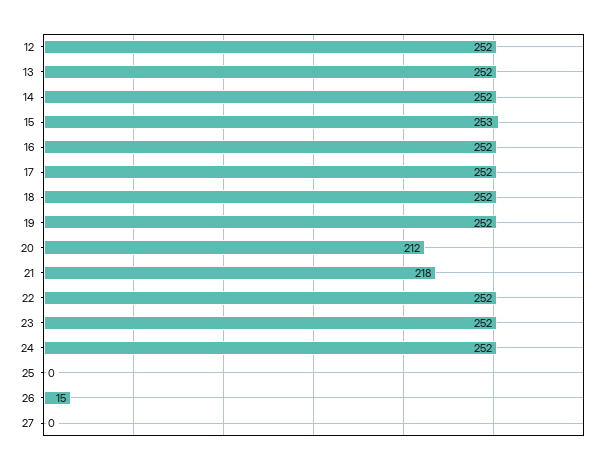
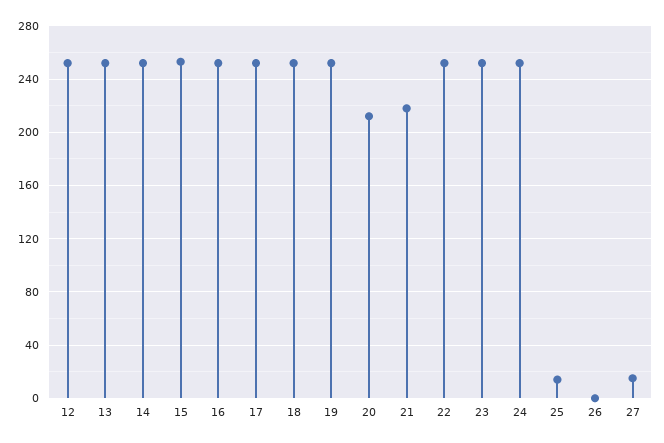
  {
    "12": 252,
    "13": 252,
    "14": 252,
    "15": 253,
    "16": 252,
    "17": 252,
    "18": 252,
    "19": 252,
    "20": 212,
    "21": 218,
    "22": 252,
    "23": 252,
    "24": 252,
-   "25": 0,
+   "25": 15,
-   "26": 15,
+   "26": 0,
-   "27": 0
+   "27": 15
  }

